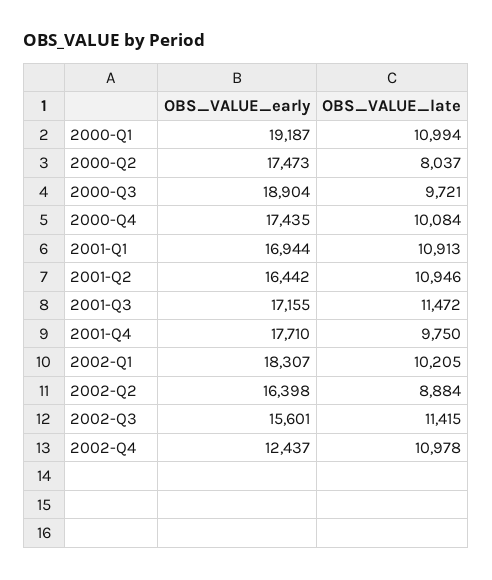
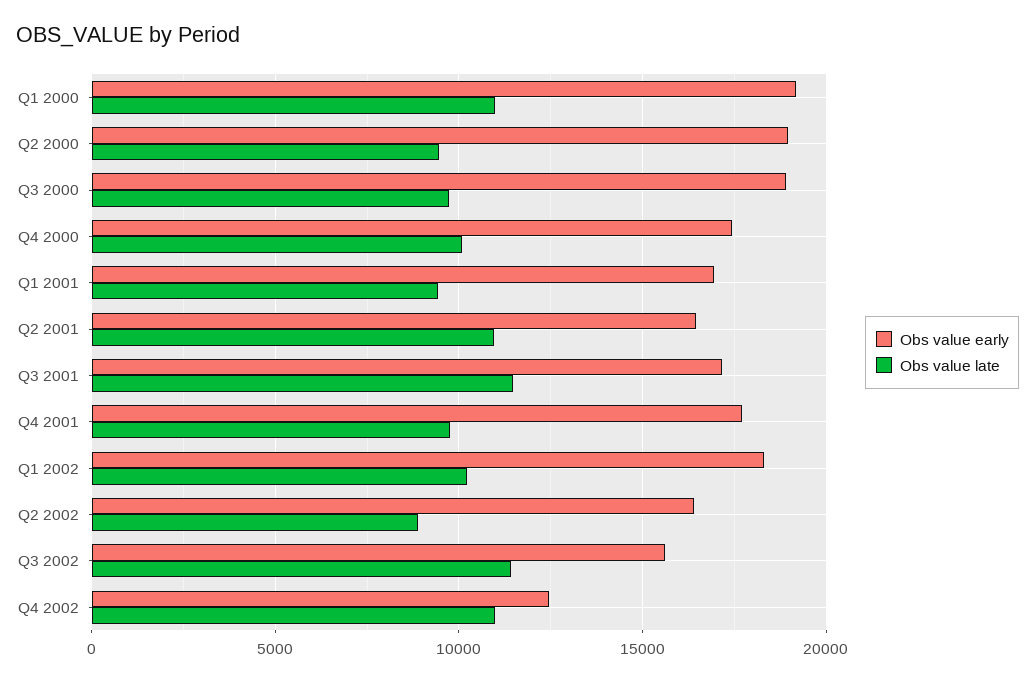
  {
    "OBS_VALUE_early": {
      "2000-Q1": 19187,
-     "2000-Q2": 17473,
+     "2000-Q2": 19000,
      "2000-Q3": 18904,
      "2000-Q4": 17435,
      "2001-Q1": 16944,
      "2001-Q2": 16442,
      "2001-Q3": 17155,
      "2001-Q4": 17710,
      "2002-Q1": 18307,
      "2002-Q2": 16398,
      "2002-Q3": 15601,
      "2002-Q4": 12437
    },
    "OBS_VALUE_late": {
      "2000-Q1": 10994,
-     "2000-Q2": 8037,
+     "2000-Q2": 9500,
      "2000-Q3": 9721,
      "2000-Q4": 10084,
-     "2001-Q1": 10913,
+     "2001-Q1": 9500,
      "2001-Q2": 10946,
      "2001-Q3": 11472,
      "2001-Q4": 9750,
      "2002-Q1": 10205,
      "2002-Q2": 8884,
      "2002-Q3": 11415,
      "2002-Q4": 10978
    }
  }

